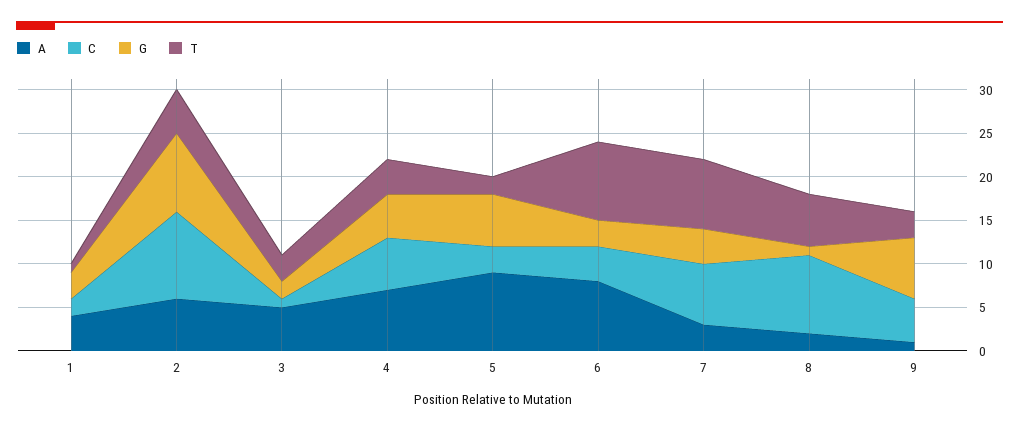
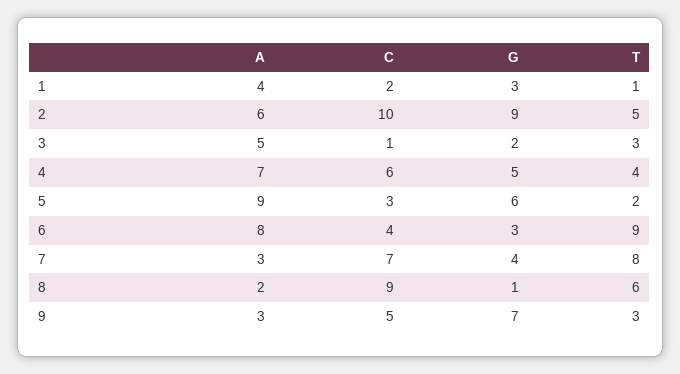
  {
    "A": {
      "1": 4,
      "2": 6,
      "3": 5,
      "4": 7,
      "5": 9,
      "6": 8,
      "7": 3,
      "8": 2,
-     "9": 1
+     "9": 3
    },
    "C": {
      "1": 2,
      "2": 10,
      "3": 1,
      "4": 6,
      "5": 3,
      "6": 4,
      "7": 7,
      "8": 9,
      "9": 5
    },
    "G": {
      "1": 3,
      "2": 9,
      "3": 2,
      "4": 5,
      "5": 6,
      "6": 3,
      "7": 4,
      "8": 1,
      "9": 7
    },
    "T": {
      "1": 1,
      "2": 5,
      "3": 3,
      "4": 4,
      "5": 2,
      "6": 9,
      "7": 8,
      "8": 6,
      "9": 3
    }
  }

